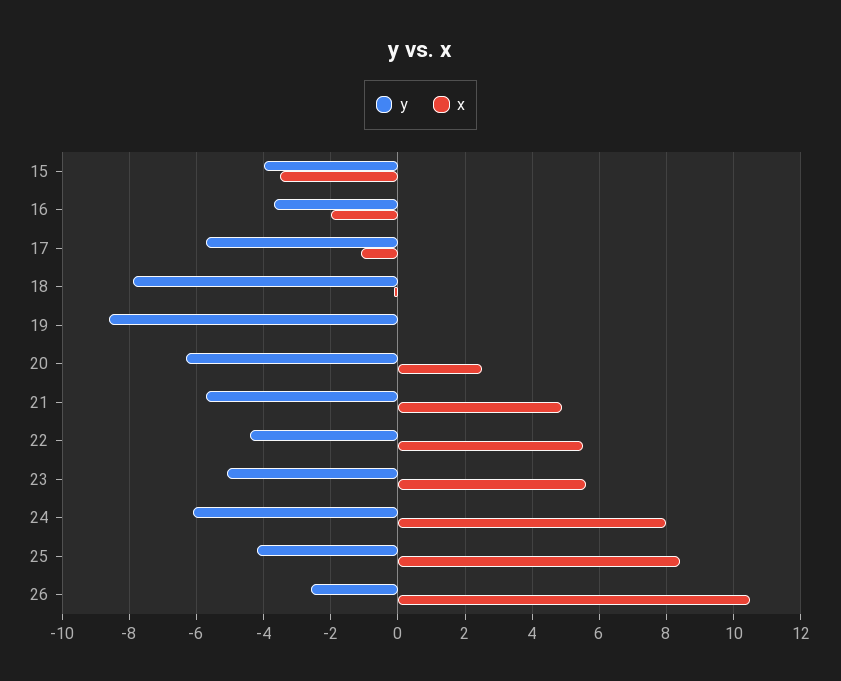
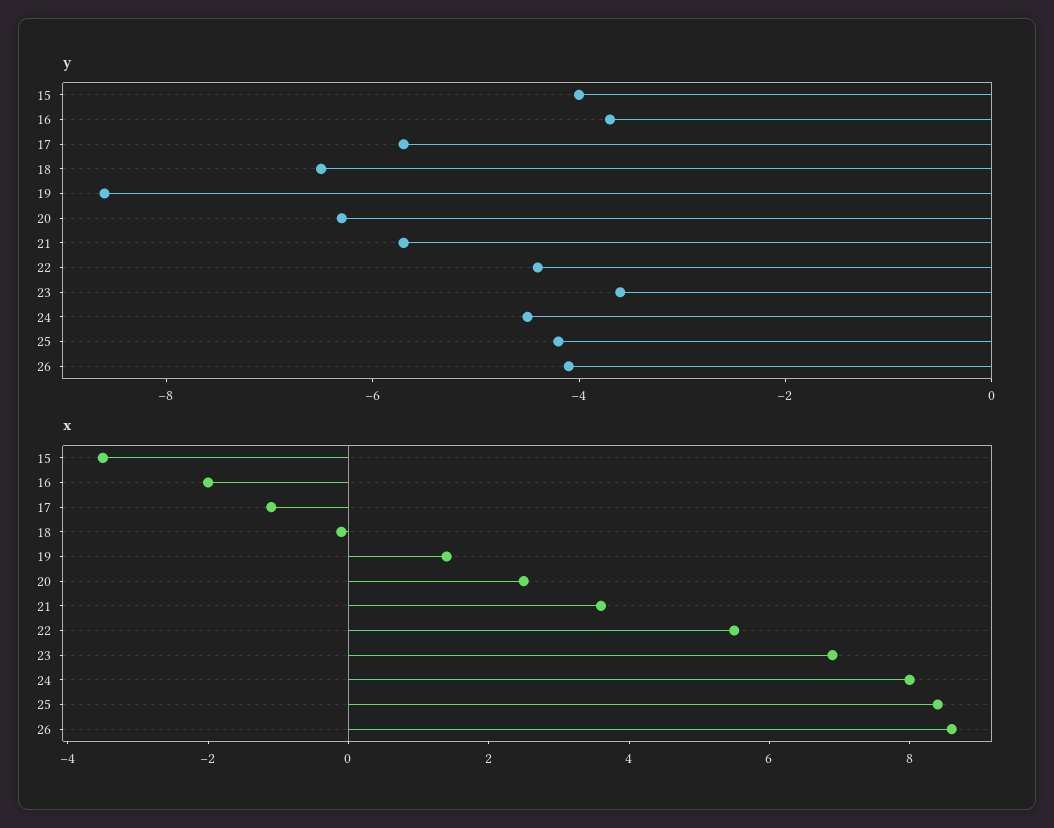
  {
    "y": {
      "15": -4,
      "16": -3.5,
      "17": -5.5,
-     "18": -8,
+     "18": -6.5,
      "19": -8.5,
      "20": -6.5,
      "21": -5.5,
      "22": -4.5,
-     "23": -5,
+     "23": -3.5,
-     "24": -6,
+     "24": -4.5,
      "25": -4,
-     "26": -2.5
+     "26": -4
    },
    "x": {
      "15": -3.5,
      "16": -2,
      "17": -1,
      "18": 0,
-     "19": 0,
+     "19": 1.5,
      "20": 2.5,
-     "21": 5,
+     "21": 3.5,
      "22": 5.5,
-     "23": 5.5,
+     "23": 7,
      "24": 8,
      "25": 8.5,
-     "26": 10.5
+     "26": 8.5
    }
  }

